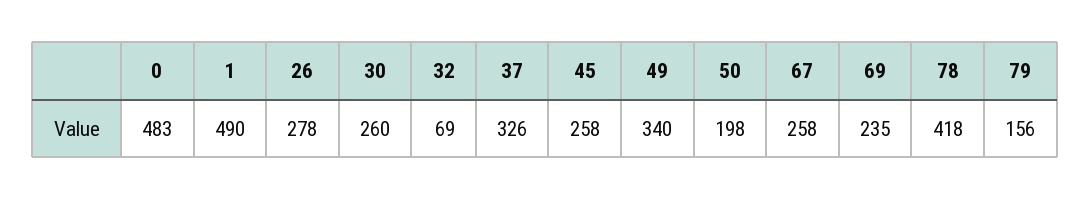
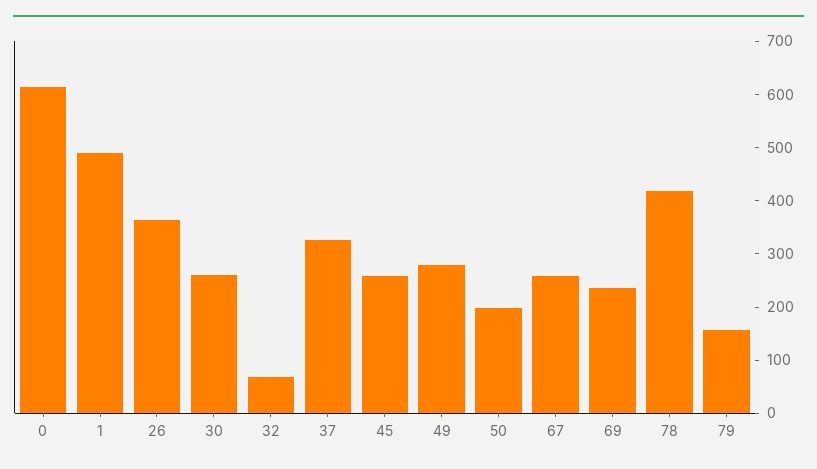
  {
-   "0": 483,
+   "0": 620,
    "1": 490,
-   "26": 278,
+   "26": 360,
    "30": 260,
    "32": 69,
    "37": 326,
    "45": 258,
-   "49": 340,
+   "49": 280,
    "50": 198,
    "67": 258,
    "69": 235,
    "78": 418,
    "79": 156
  }

